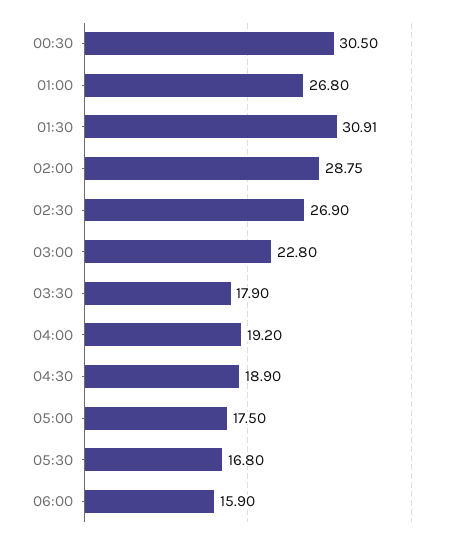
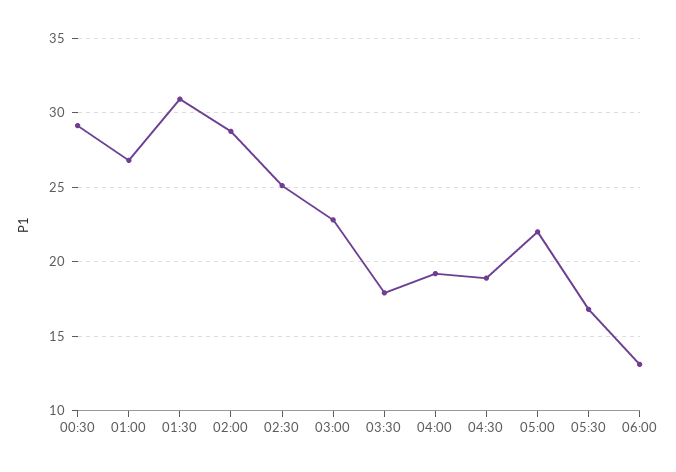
  {
-   "00:30": 30.5,
+   "00:30": 29,
    "01:00": 26.8,
    "01:30": 30.91,
    "02:00": 28.75,
-   "02:30": 26.9,
+   "02:30": 25,
    "03:00": 22.8,
    "03:30": 17.9,
    "04:00": 19.2,
    "04:30": 18.9,
-   "05:00": 17.5,
+   "05:00": 22,
    "05:30": 16.8,
-   "06:00": 15.9
+   "06:00": 13
  }

